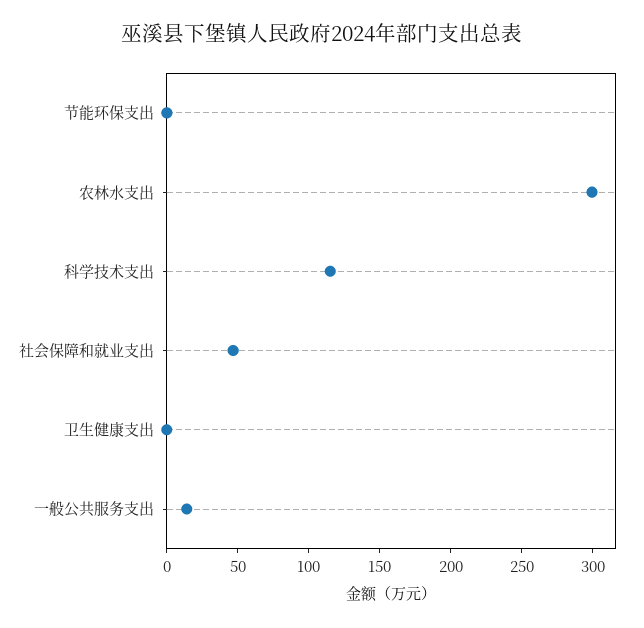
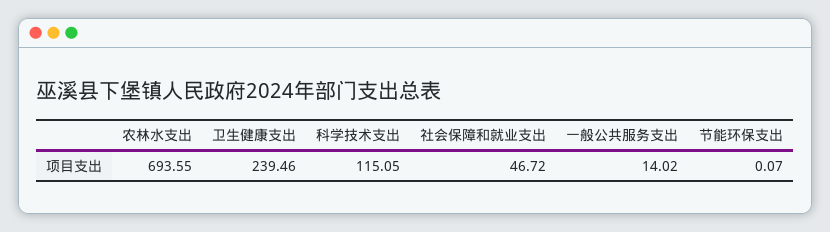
  {
    "节能环保支出": 0.07,
-   "农林水支出": 300,
+   "农林水支出": 693.55,
    "科学技术支出": 115.05,
    "社会保障和就业支出": 46.72,
-   "卫生健康支出": 0,
+   "卫生健康支出": 239.46,
    "一般公共服务支出": 14.02
  }

